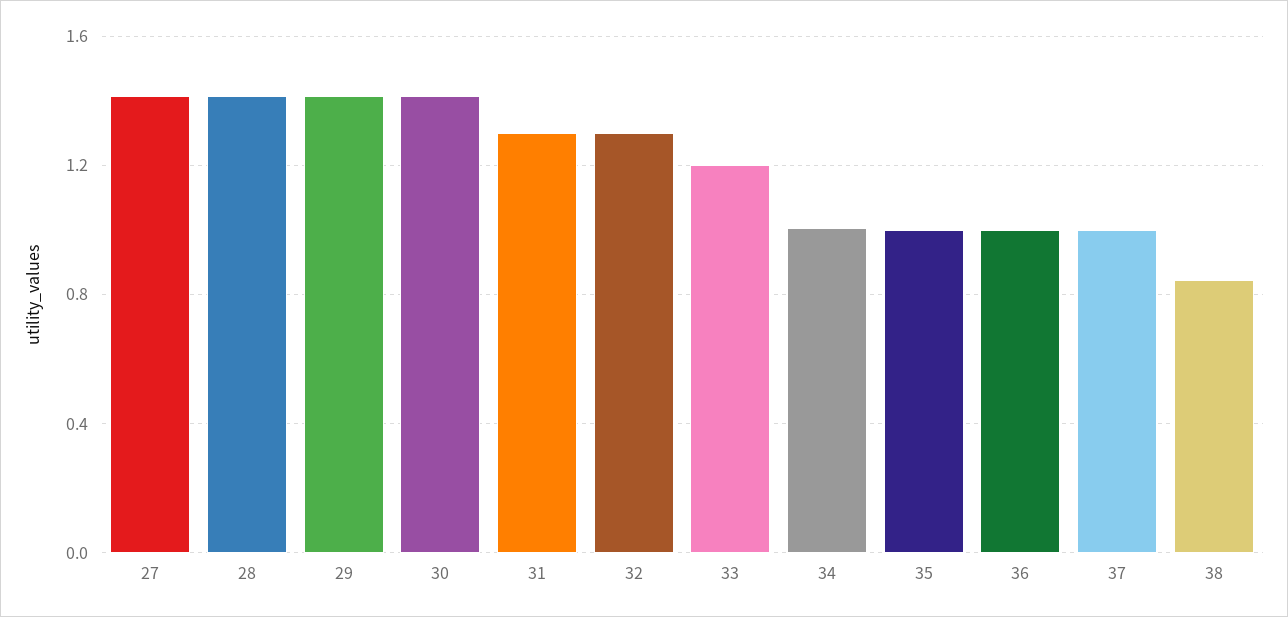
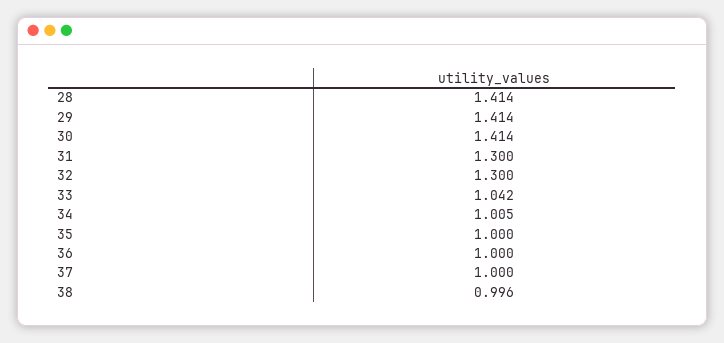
  {
-   "27": 1.4,
    "28": 1.414,
    "29": 1.414,
    "30": 1.414,
    "31": 1.3,
    "32": 1.3,
-   "33": 1.2,
+   "33": 1.042,
    "34": 1.005,
    "35": 1,
    "36": 1,
    "37": 1,
-   "38": 0.85
+   "38": 0.996
  }

